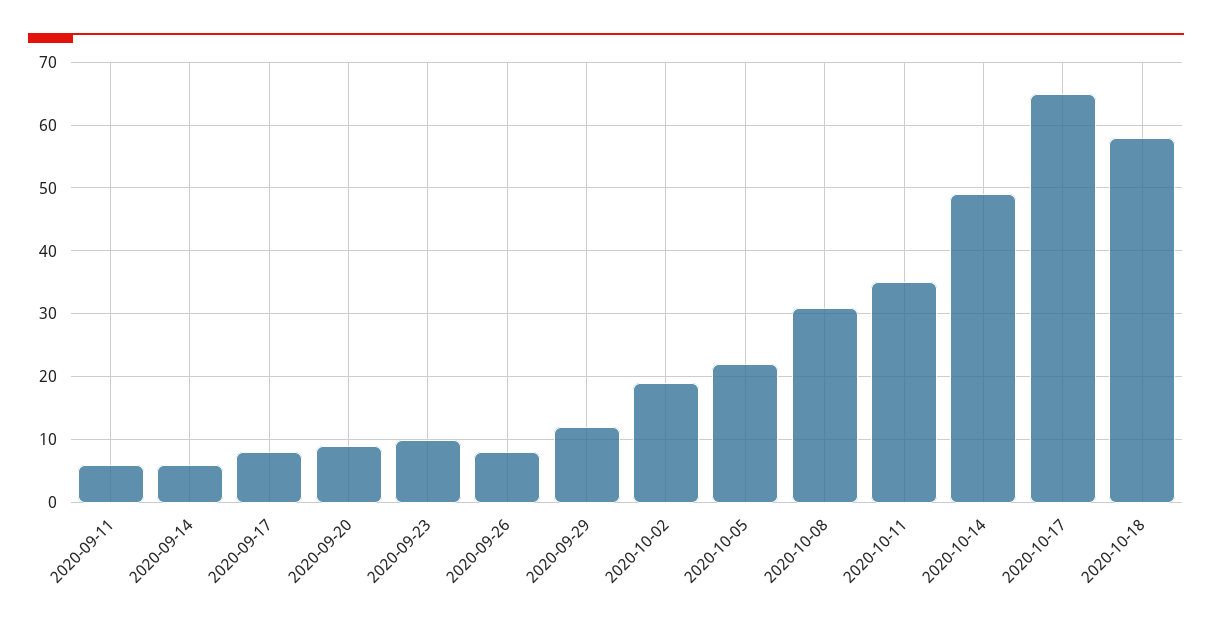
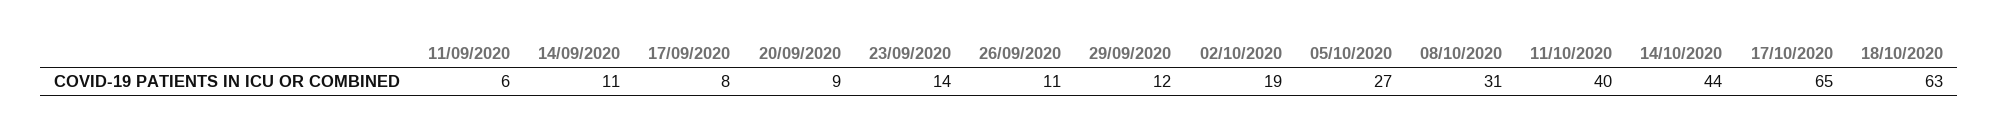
  {
    "2020-09-11": 6,
-   "2020-09-14": 6,
+   "2020-09-14": 11,
    "2020-09-17": 8,
    "2020-09-20": 9,
-   "2020-09-23": 10,
+   "2020-09-23": 14,
-   "2020-09-26": 8,
+   "2020-09-26": 11,
    "2020-09-29": 12,
    "2020-10-02": 19,
-   "2020-10-05": 22,
+   "2020-10-05": 27,
    "2020-10-08": 31,
-   "2020-10-11": 35,
+   "2020-10-11": 40,
-   "2020-10-14": 49,
+   "2020-10-14": 44,
    "2020-10-17": 65,
-   "2020-10-18": 58
+   "2020-10-18": 63
  }

